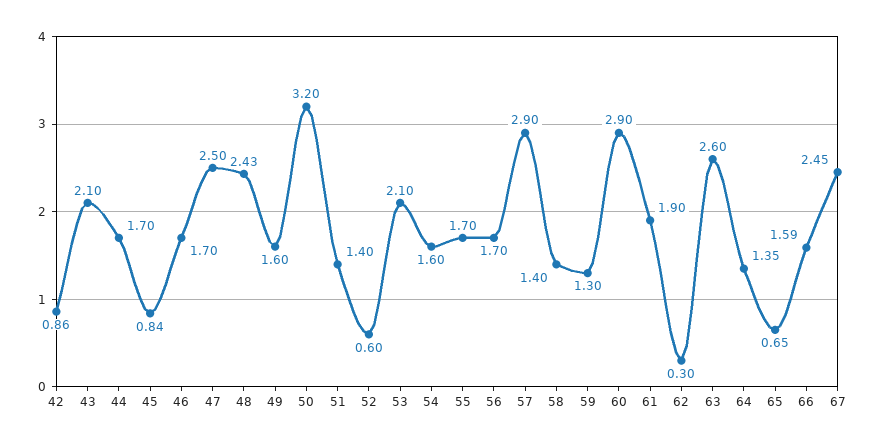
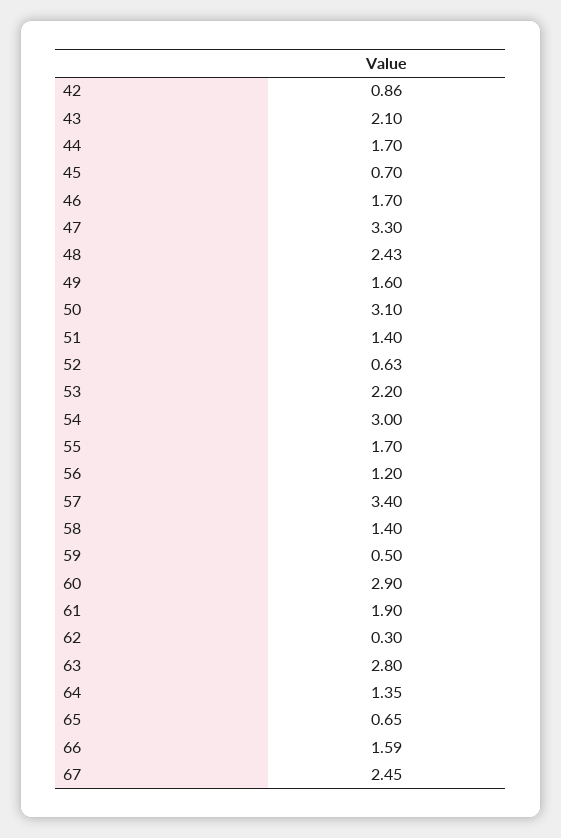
  {
    "42": 0.86,
    "43": 2.1,
    "44": 1.7,
-   "45": 0.84,
+   "45": 0.7,
    "46": 1.7,
-   "47": 2.5,
+   "47": 3.3,
    "48": 2.43,
    "49": 1.6,
-   "50": 3.2,
+   "50": 3.1,
    "51": 1.4,
-   "52": 0.6,
+   "52": 0.63,
-   "53": 2.1,
+   "53": 2.2,
-   "54": 1.6,
+   "54": 3,
    "55": 1.7,
-   "56": 1.7,
+   "56": 1.2,
-   "57": 2.9,
+   "57": 3.4,
    "58": 1.4,
-   "59": 1.3,
+   "59": 0.5,
    "60": 2.9,
    "61": 1.9,
    "62": 0.3,
-   "63": 2.6,
+   "63": 2.8,
    "64": 1.35,
    "65": 0.65,
    "66": 1.59,
    "67": 2.45
  }

